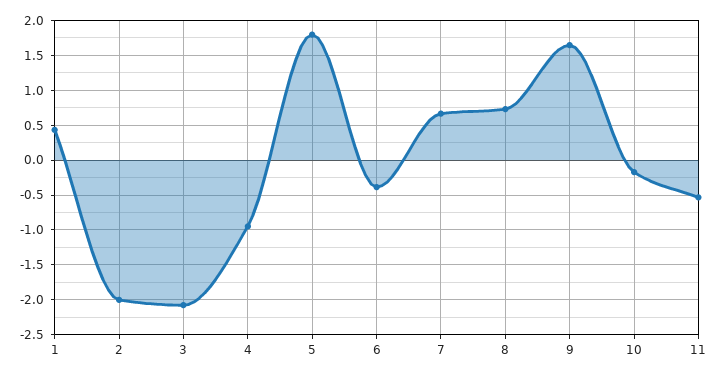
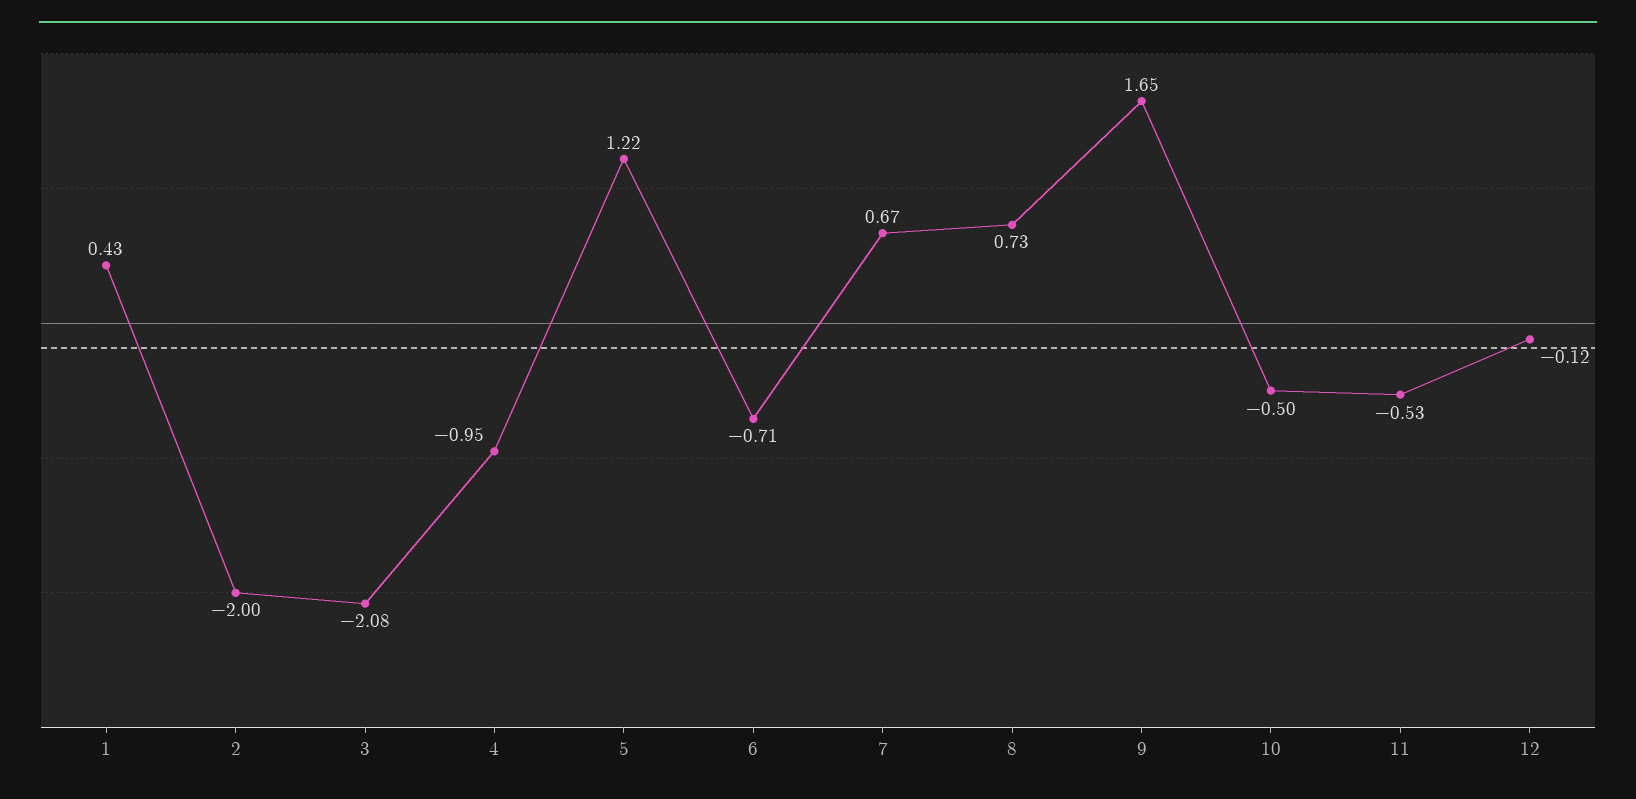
  {
    "1": 0.43,
    "2": -2,
    "3": -2.08,
    "4": -0.95,
-   "5": 1.8,
+   "5": 1.22,
-   "6": -0.4,
+   "6": -0.71,
    "7": 0.67,
    "8": 0.73,
    "9": 1.65,
-   "10": -0.2,
+   "10": -0.5,
-   "11": -0.53
+   "11": -0.53,
+   "12": -0.12
  }

